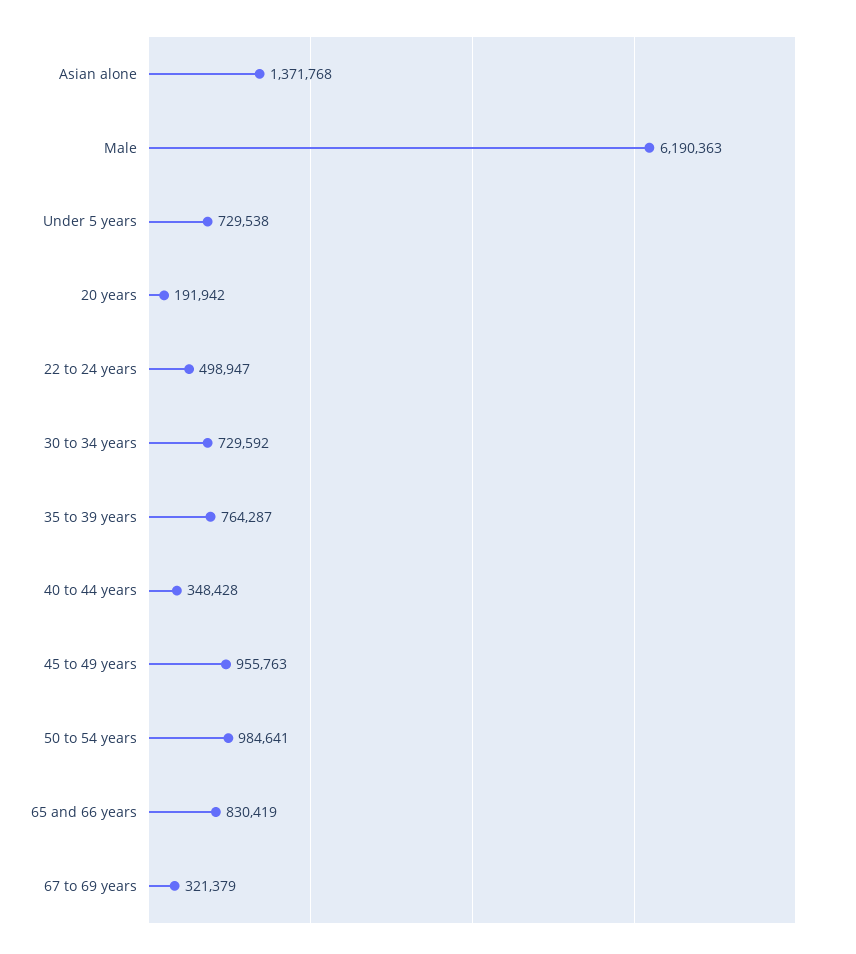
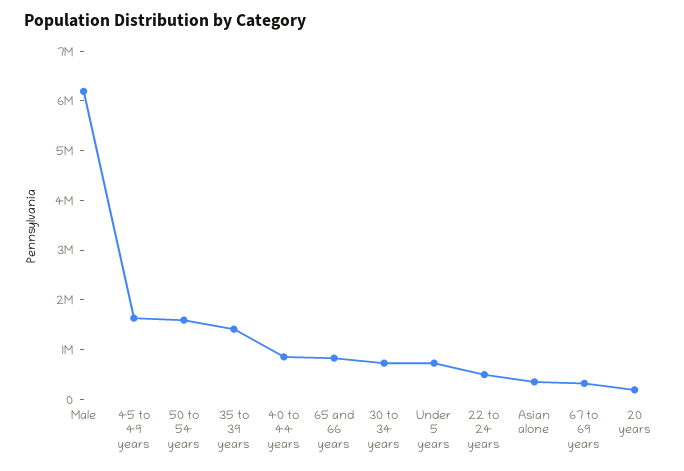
  {
-   "Asian alone": 1371768,
+   "Asian alone": 400000,
    "Male": 6190363,
    "Under 5 years": 729538,
    "20 years": 191942,
    "22 to 24 years": 498947,
    "30 to 34 years": 729592,
-   "35 to 39 years": 764287,
+   "35 to 39 years": 1400000,
-   "40 to 44 years": 348428,
+   "40 to 44 years": 800000,
-   "45 to 49 years": 955763,
+   "45 to 49 years": 1600000,
-   "50 to 54 years": 984641,
+   "50 to 54 years": 1600000,
    "65 and 66 years": 830419,
    "67 to 69 years": 321379
  }

